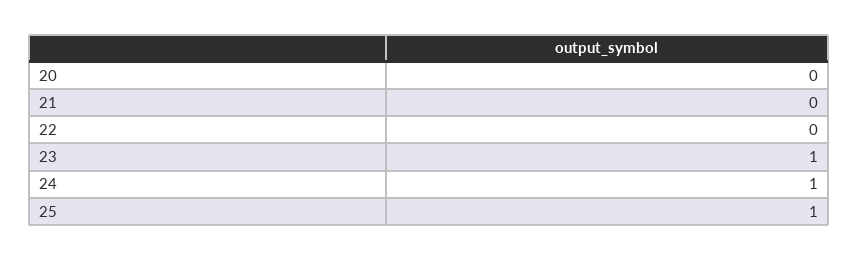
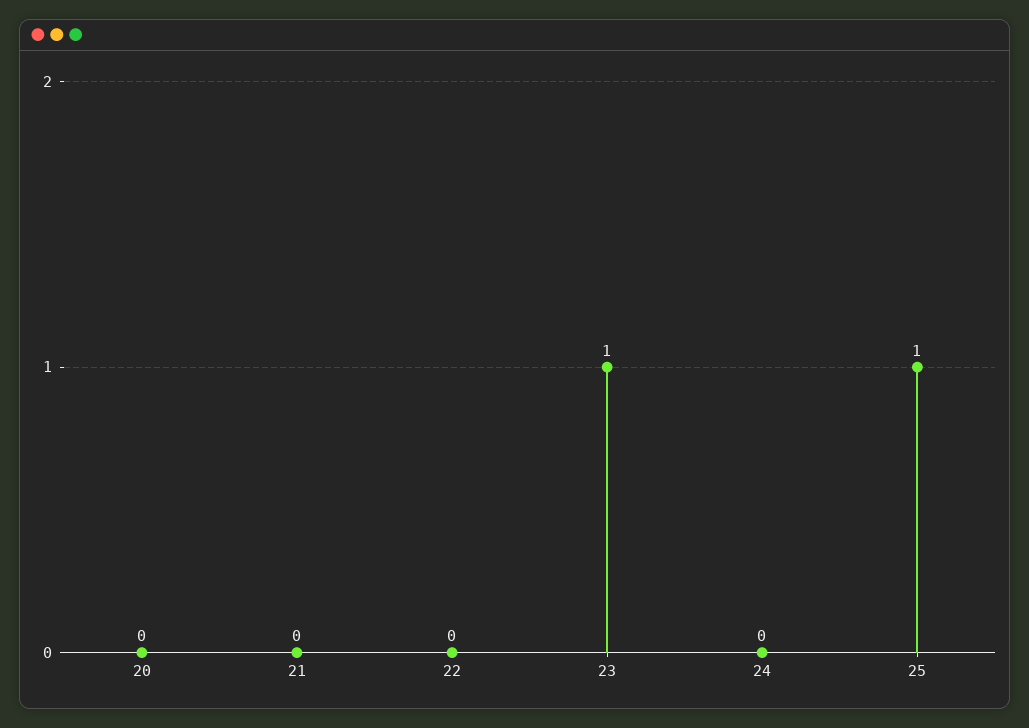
  {
    "20": 0,
    "21": 0,
    "22": 0,
    "23": 1,
-   "24": 1,
+   "24": 0,
    "25": 1
  }

